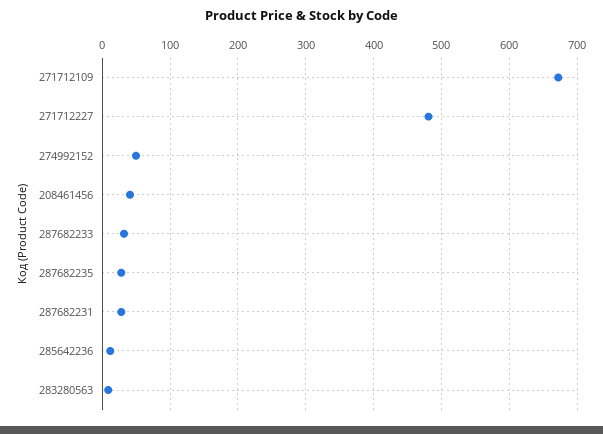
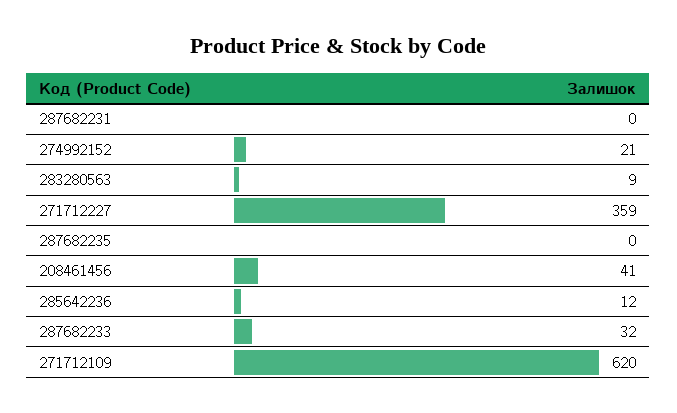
  {
-   "271712109": 670,
+   "271712109": 620,
-   "271712227": 480,
+   "271712227": 359,
-   "274992152": 50,
+   "274992152": 21,
    "208461456": 41,
    "287682233": 32,
-   "287682235": 30,
+   "287682235": 0,
-   "287682231": 30,
+   "287682231": 0,
    "285642236": 12,
    "283280563": 9
  }

